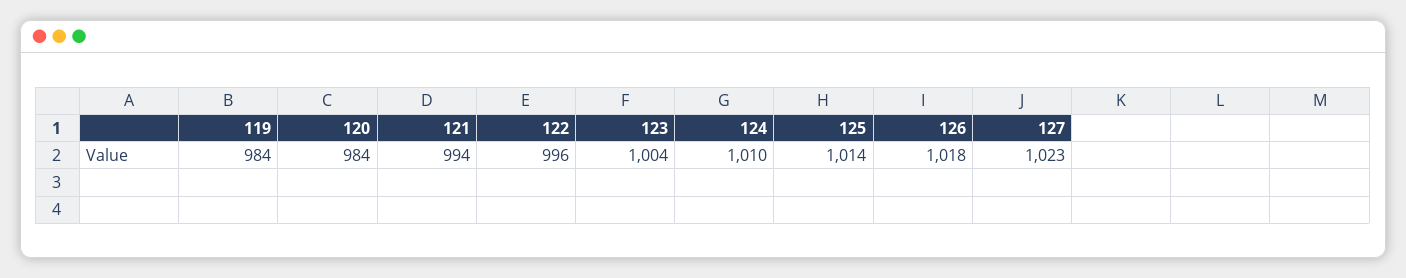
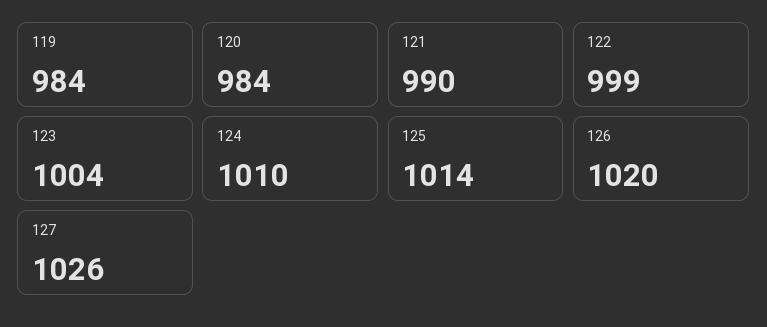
  {
    "119": 984,
    "120": 984,
-   "121": 994,
+   "121": 990,
-   "122": 996,
+   "122": 999,
    "123": 1004,
    "124": 1010,
    "125": 1014,
-   "126": 1018,
+   "126": 1020,
-   "127": 1023
+   "127": 1026
  }

